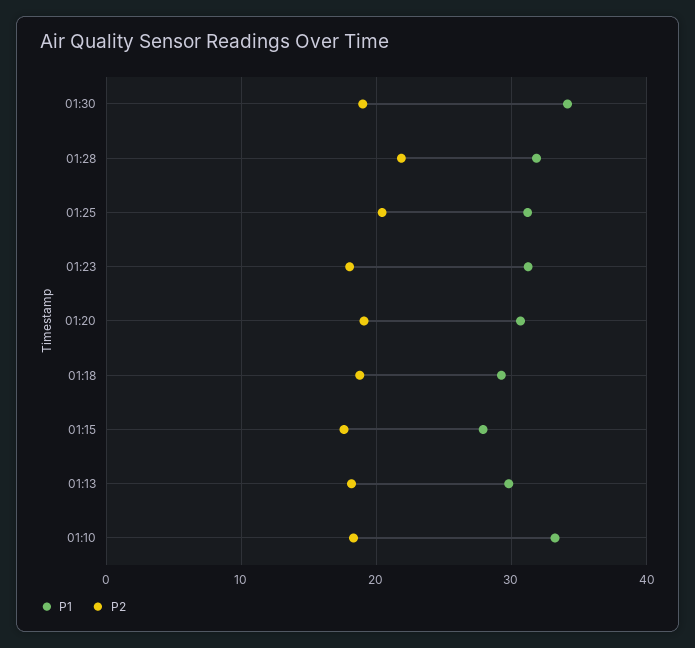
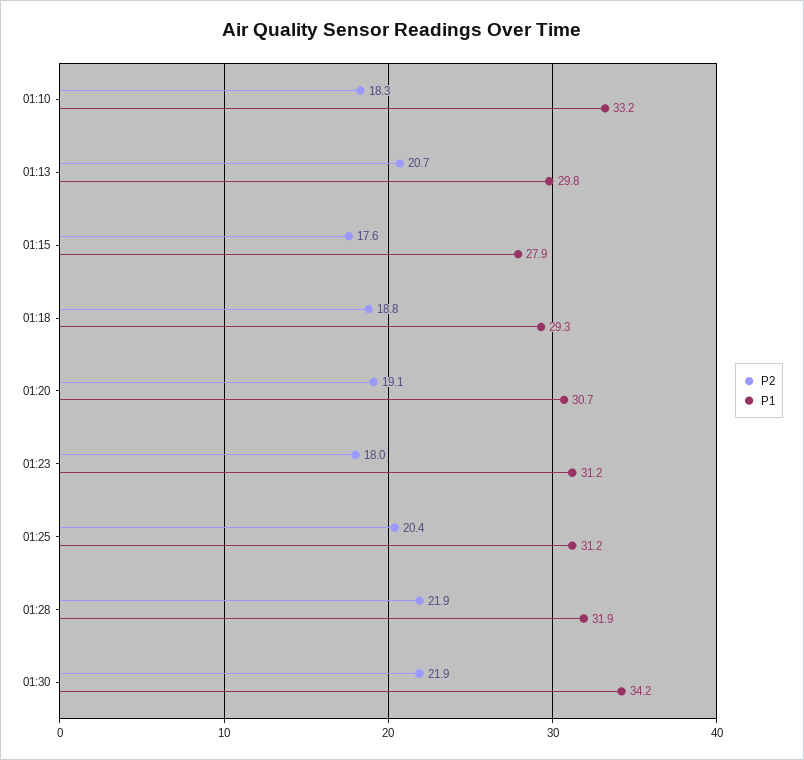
  {
    "P1": {
      "01:30": 34.2,
      "01:28": 31.9,
      "01:25": 31.2,
      "01:23": 31.2,
      "01:20": 30.7,
      "01:18": 29.3,
      "01:15": 27.9,
      "01:13": 29.8,
      "01:10": 33.2
    },
    "P2": {
-     "01:30": 19,
+     "01:30": 21.9,
      "01:28": 21.9,
      "01:25": 20.4,
      "01:23": 18,
      "01:20": 19.1,
      "01:18": 18.8,
      "01:15": 17.6,
-     "01:13": 18,
+     "01:13": 20.7,
      "01:10": 18.3
    }
  }

